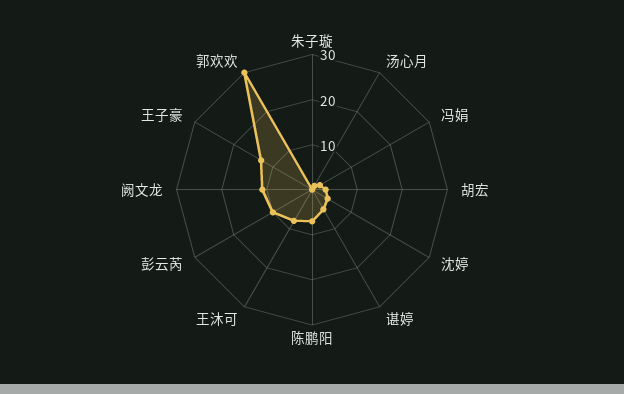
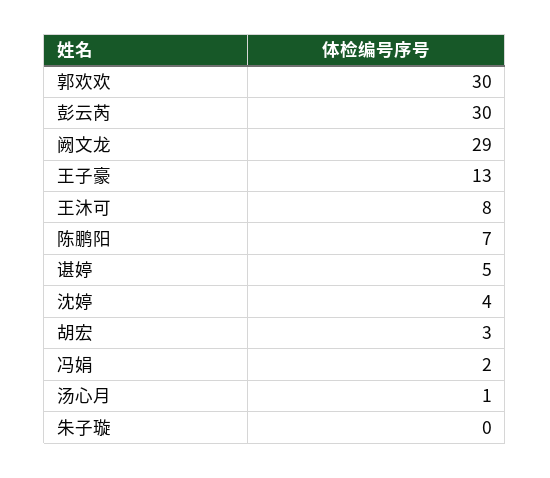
  {
    "朱子璇": 0,
    "汤心月": 1,
    "冯娟": 2,
    "胡宏": 3,
    "沈婷": 4,
    "谌婷": 5,
    "陈鹏阳": 7,
    "王沐可": 8,
-   "彭云芮": 10,
+   "彭云芮": 30,
-   "阙文龙": 10,
+   "阙文龙": 29,
    "王子豪": 13,
    "郭欢欢": 30
  }

